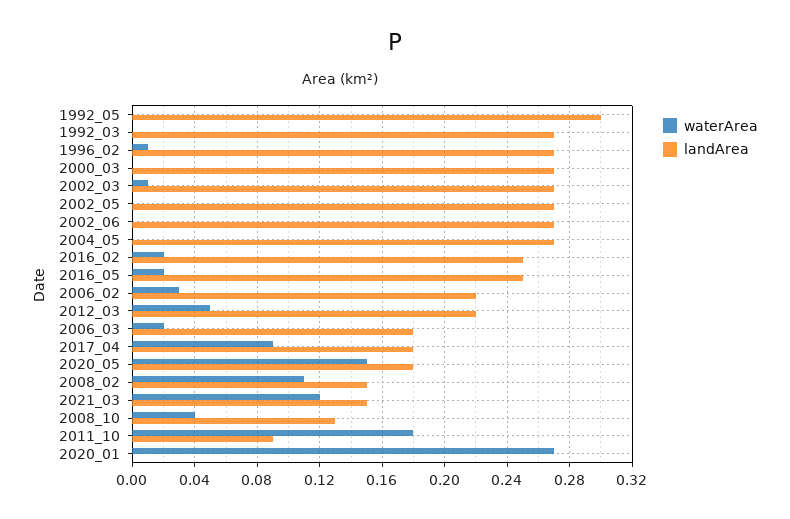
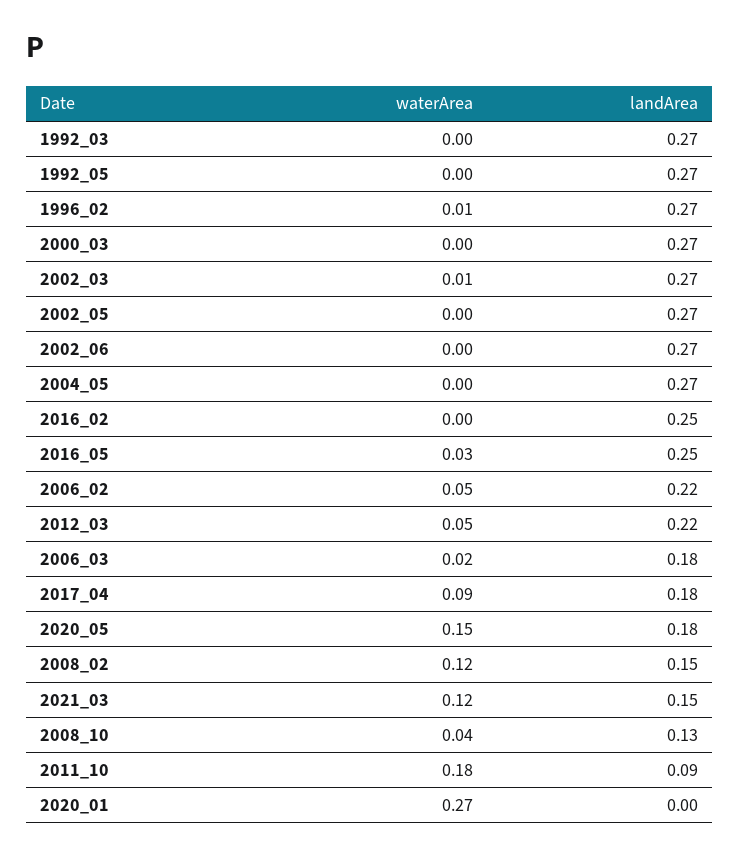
  {
    "waterArea": {
      "1992_05": 0,
      "1992_03": 0,
      "1996_02": 0.01,
      "2000_03": 0,
      "2002_03": 0.01,
      "2002_05": 0,
      "2002_06": 0,
      "2004_05": 0,
-     "2016_02": 0.02,
+     "2016_02": 0,
-     "2016_05": 0.02,
+     "2016_05": 0.03,
-     "2006_02": 0.03,
+     "2006_02": 0.05,
      "2012_03": 0.05,
      "2006_03": 0.02,
      "2017_04": 0.09,
      "2020_05": 0.15,
-     "2008_02": 0.11,
+     "2008_02": 0.12,
      "2021_03": 0.12,
      "2008_10": 0.04,
      "2011_10": 0.18,
      "2020_01": 0.27
    },
    "landArea": {
-     "1992_05": 0.3,
+     "1992_05": 0.27,
      "1992_03": 0.27,
      "1996_02": 0.27,
      "2000_03": 0.27,
      "2002_03": 0.27,
      "2002_05": 0.27,
      "2002_06": 0.27,
      "2004_05": 0.27,
      "2016_02": 0.25,
      "2016_05": 0.25,
      "2006_02": 0.22,
      "2012_03": 0.22,
      "2006_03": 0.18,
      "2017_04": 0.18,
      "2020_05": 0.18,
      "2008_02": 0.15,
      "2021_03": 0.15,
      "2008_10": 0.13,
      "2011_10": 0.09,
      "2020_01": 0
    }
  }

